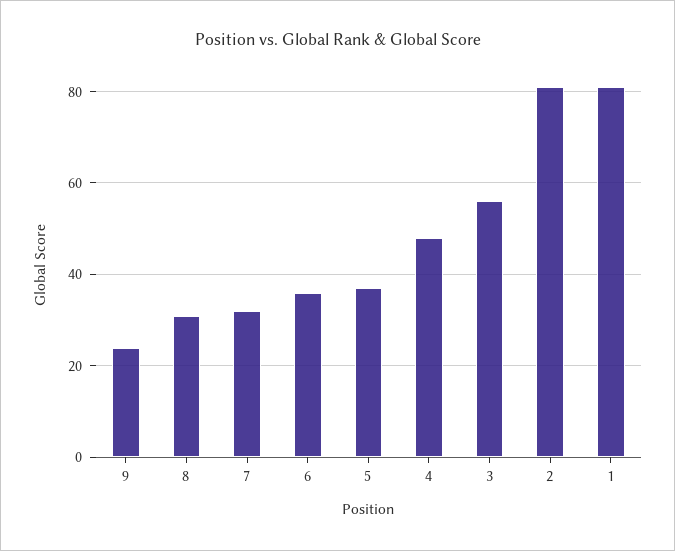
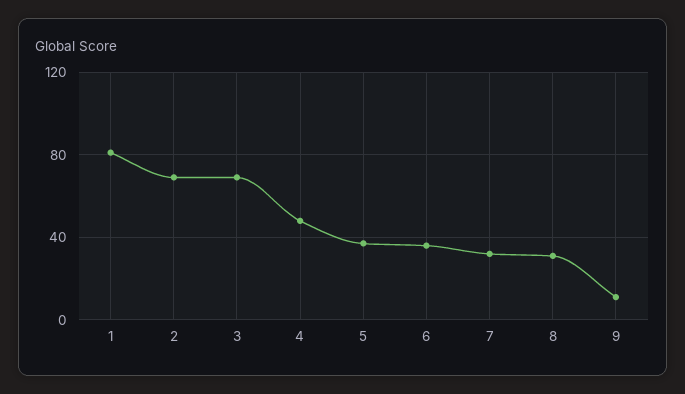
  {
-   "9": 25,
+   "9": 10,
    "8": 30,
    "7": 30,
    "6": 35,
    "5": 35,
    "4": 50,
-   "3": 55,
+   "3": 70,
-   "2": 80,
+   "2": 70,
    "1": 80
  }

